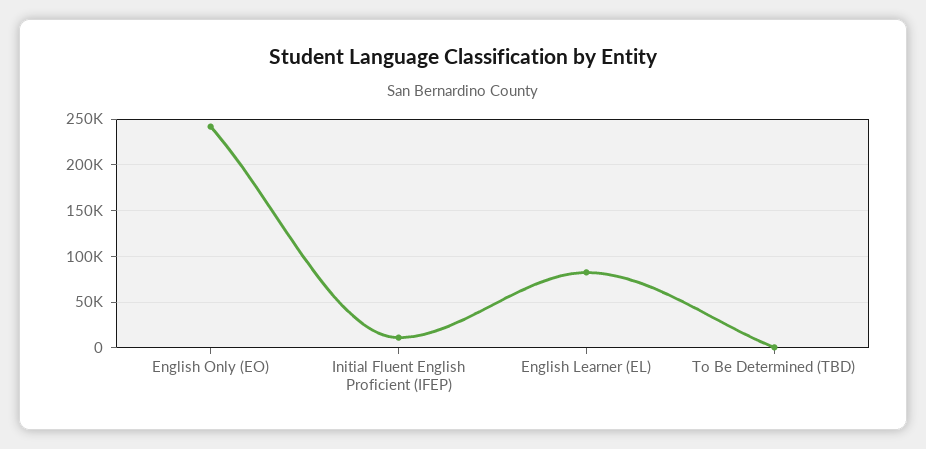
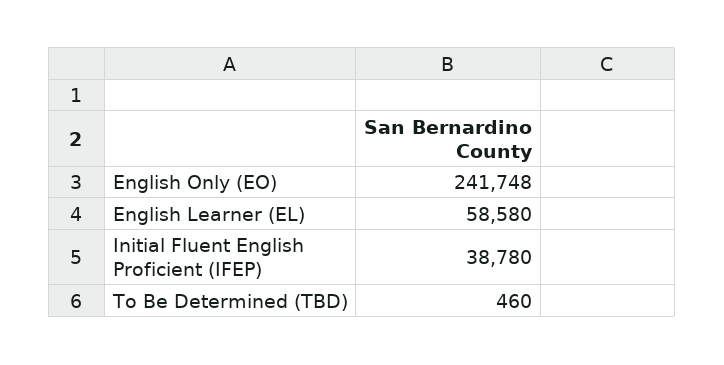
  {
    "English Only (EO)": 241748,
-   "Initial Fluent English Proficient (IFEP)": 10000,
+   "Initial Fluent English Proficient (IFEP)": 38780,
-   "English Learner (EL)": 80000,
+   "English Learner (EL)": 58580,
    "To Be Determined (TBD)": 460
  }

